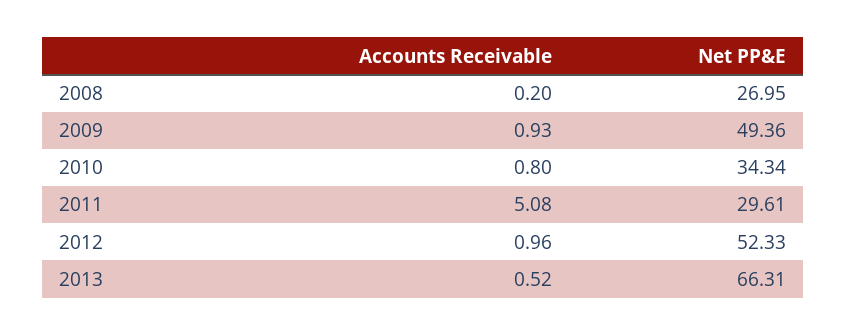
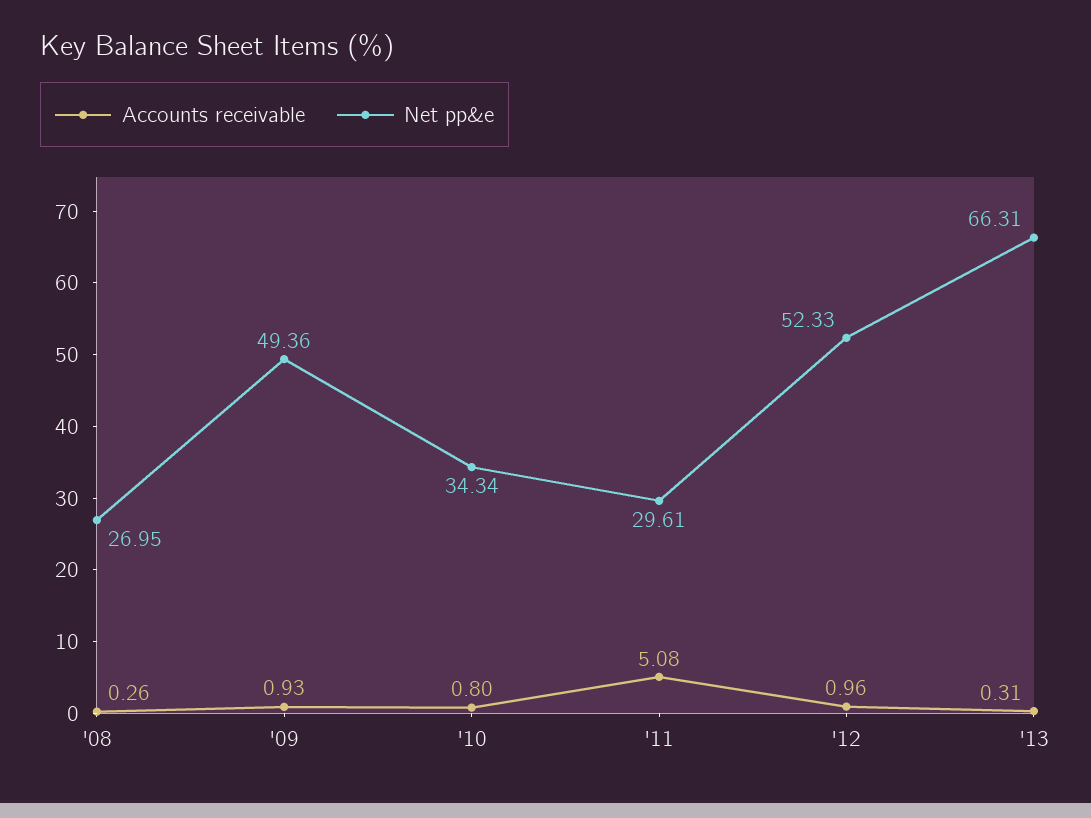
  {
    "Accounts Receivable": {
-     "2008": 0.2,
+     "2008": 0.26,
      "2009": 0.93,
      "2010": 0.8,
      "2011": 5.08,
      "2012": 0.96,
-     "2013": 0.52
+     "2013": 0.31
    },
    "Net PP&E": {
      "2008": 26.95,
      "2009": 49.36,
      "2010": 34.34,
      "2011": 29.61,
      "2012": 52.33,
      "2013": 66.31
    }
  }

